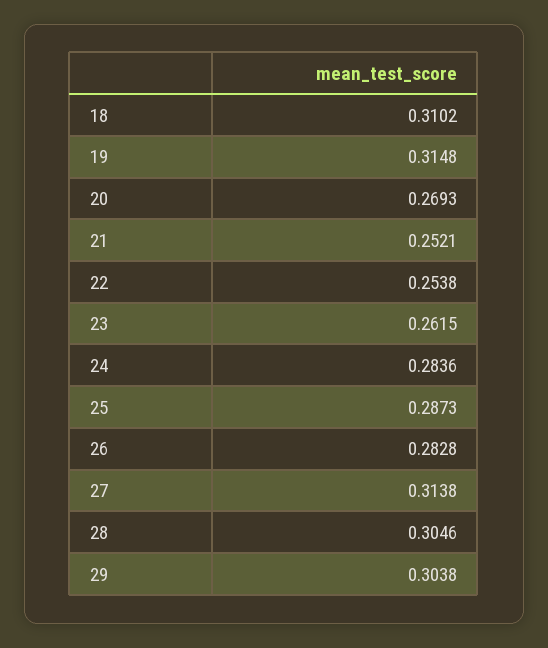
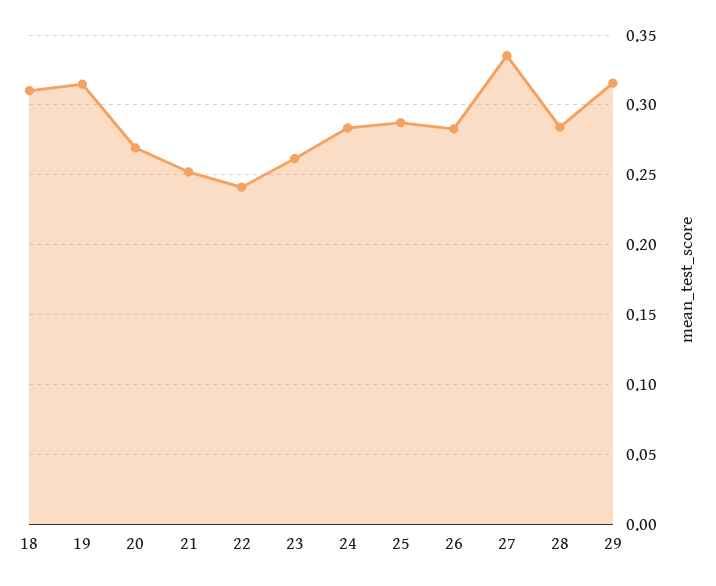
  {
    "18": 0.3102,
    "19": 0.3148,
    "20": 0.2693,
    "21": 0.2521,
-   "22": 0.2538,
+   "22": 0.24,
    "23": 0.2615,
    "24": 0.2836,
    "25": 0.2873,
    "26": 0.2828,
-   "27": 0.3138,
+   "27": 0.335,
-   "28": 0.3046,
+   "28": 0.285,
-   "29": 0.3038
+   "29": 0.315
  }

